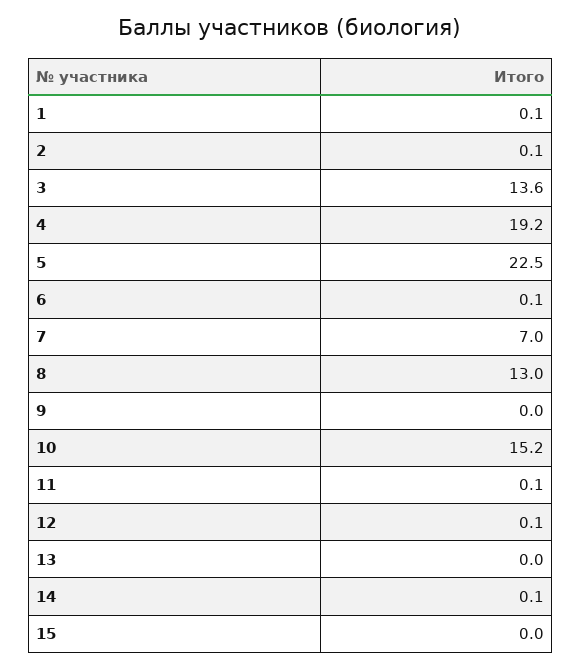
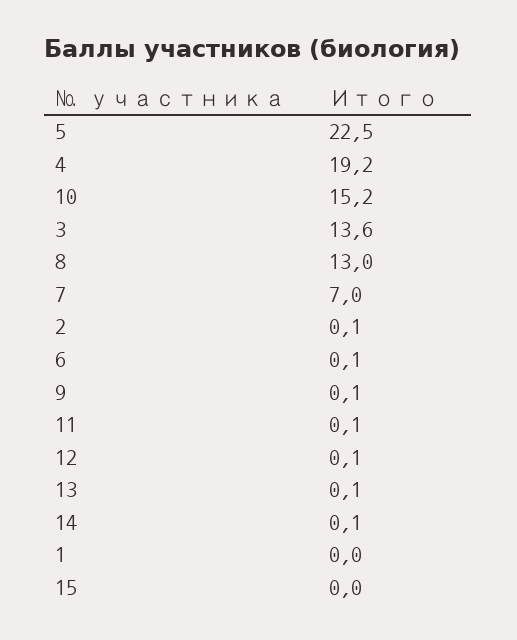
  {
-   "1": 0.1,
+   "1": 0,
    "2": 0.1,
    "3": 13.6,
    "4": 19.2,
    "5": 22.5,
    "6": 0.1,
    "7": 7,
    "8": 13,
-   "9": 0,
+   "9": 0.1,
    "10": 15.2,
    "11": 0.1,
    "12": 0.1,
-   "13": 0,
+   "13": 0.1,
    "14": 0.1,
    "15": 0
  }

